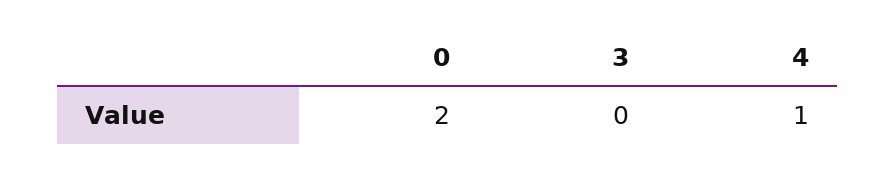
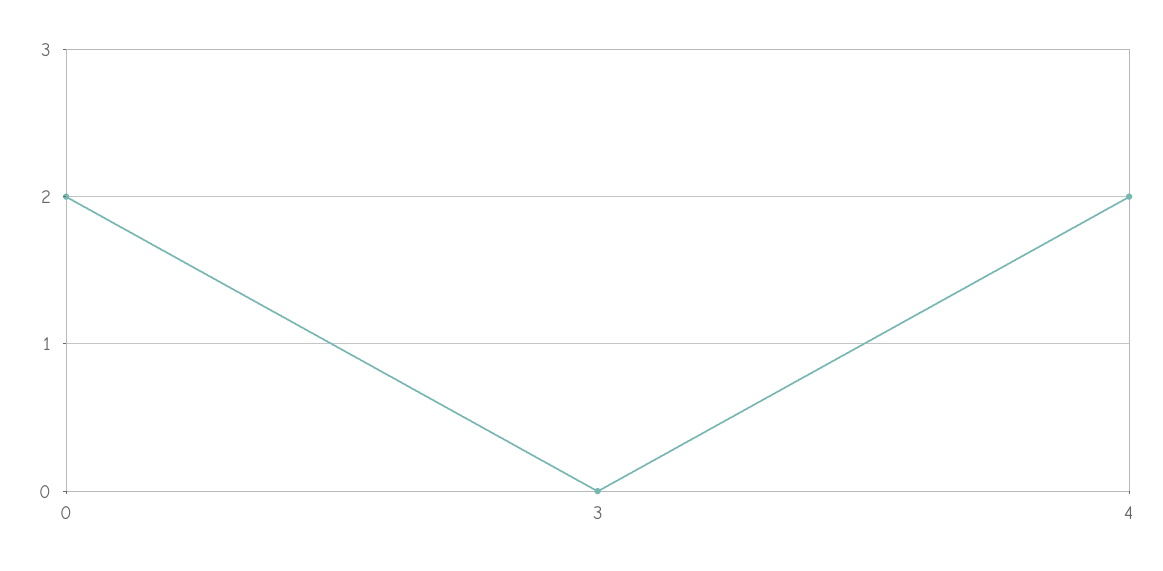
  {
    "0": 2,
    "3": 0,
-   "4": 1
+   "4": 2
  }

